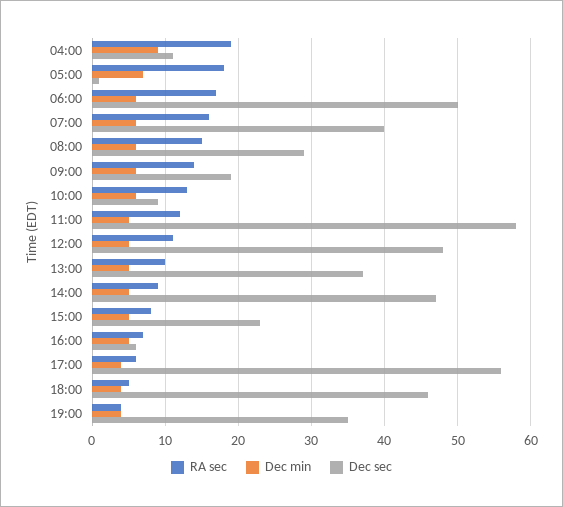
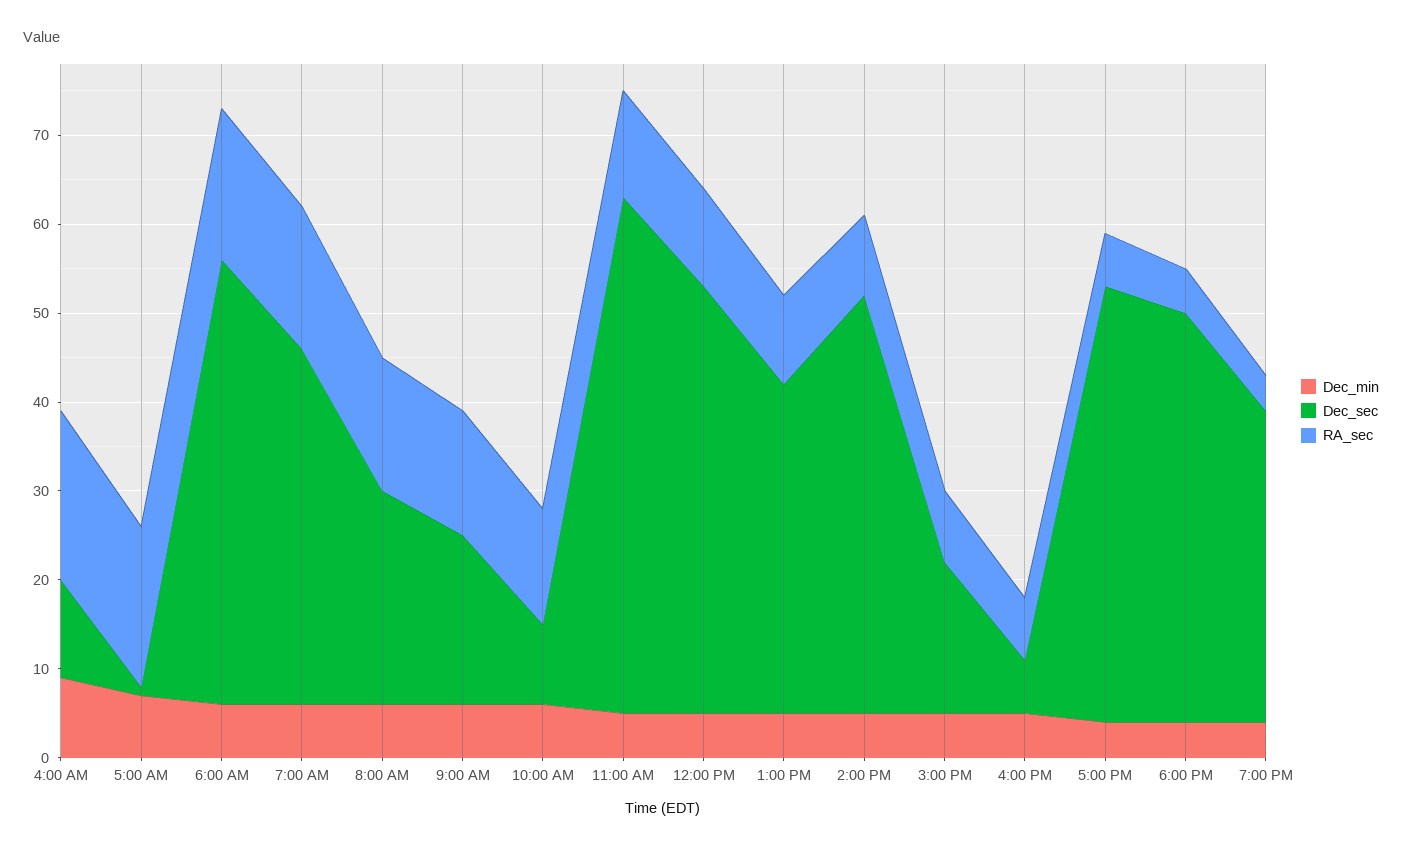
  {
    "RA sec": {
      "04:00": 19,
      "05:00": 18,
      "06:00": 17,
      "07:00": 16,
      "08:00": 15,
      "09:00": 14,
      "10:00": 13,
      "11:00": 12,
      "12:00": 11,
      "13:00": 10,
      "14:00": 9,
      "15:00": 8,
      "16:00": 7,
      "17:00": 6,
      "18:00": 5,
      "19:00": 4
    },
    "Dec min": {
      "04:00": 9,
      "05:00": 7,
      "06:00": 6,
      "07:00": 6,
      "08:00": 6,
      "09:00": 6,
      "10:00": 6,
      "11:00": 5,
      "12:00": 5,
      "13:00": 5,
      "14:00": 5,
      "15:00": 5,
      "16:00": 5,
      "17:00": 4,
      "18:00": 4,
      "19:00": 4
    },
    "Dec sec": {
      "04:00": 11,
      "05:00": 1,
      "06:00": 50,
      "07:00": 40,
-     "08:00": 29,
+     "08:00": 24,
      "09:00": 19,
      "10:00": 9,
      "11:00": 58,
      "12:00": 48,
      "13:00": 37,
      "14:00": 47,
-     "15:00": 23,
+     "15:00": 17,
      "16:00": 6,
-     "17:00": 56,
+     "17:00": 49,
      "18:00": 46,
      "19:00": 35
    }
  }

